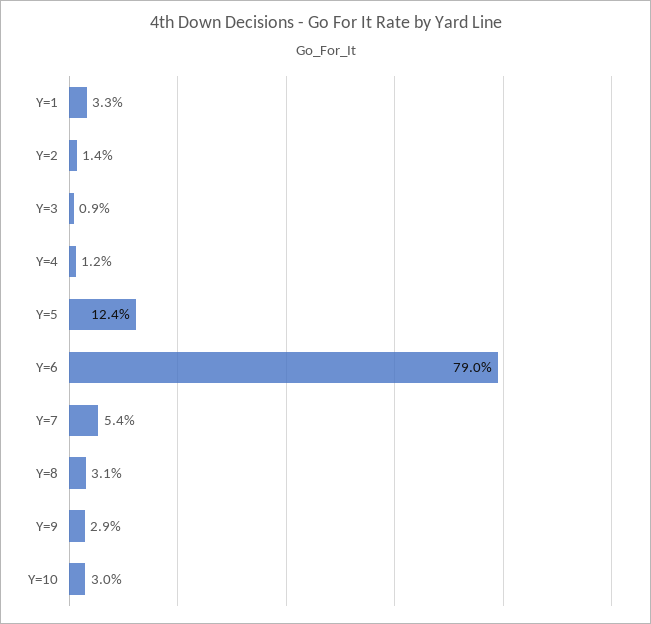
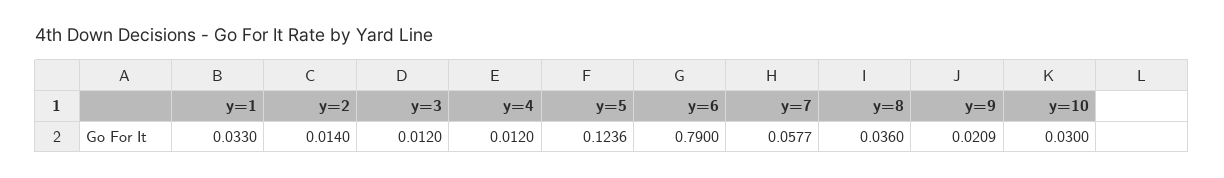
  {
    "Y=1": 0.033,
    "Y=2": 0.014,
-   "Y=3": 0.009,
+   "Y=3": 0.012,
    "Y=4": 0.012,
    "Y=5": 0.1236,
    "Y=6": 0.79,
-   "Y=7": 0.054,
+   "Y=7": 0.0577,
-   "Y=8": 0.031,
+   "Y=8": 0.036,
-   "Y=9": 0.029,
+   "Y=9": 0.0209,
    "Y=10": 0.03
  }

